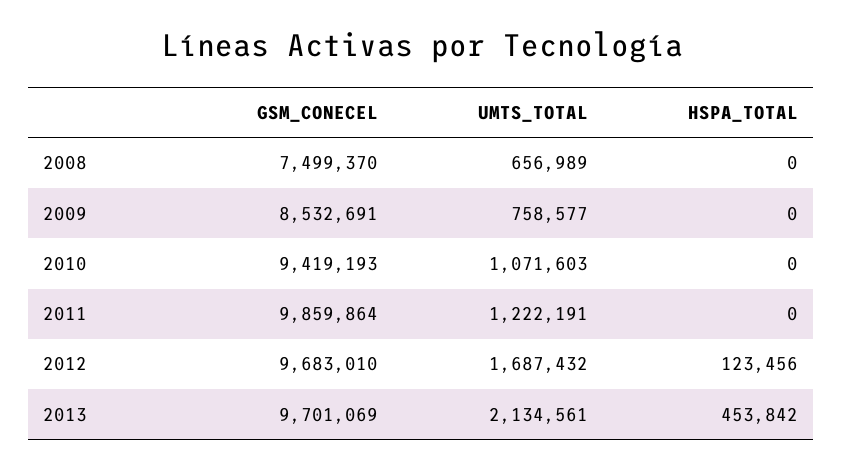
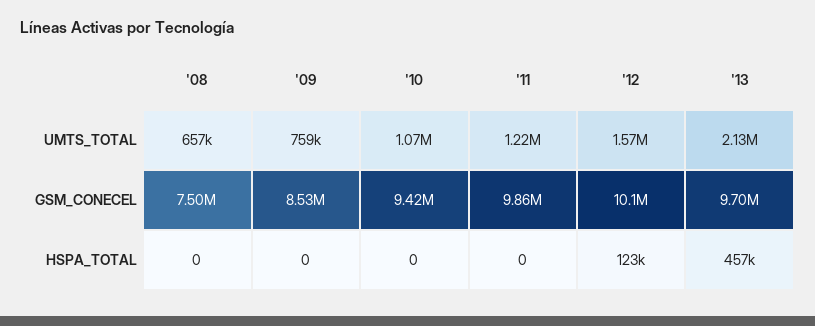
  {
    "GSM_CONECEL": {
      "2008": 7499370,
      "2009": 8532691,
      "2010": 9419193,
      "2011": 9859864,
-     "2012": 9683010,
+     "2012": 10100000,
      "2013": 9701069
    },
    "UMTS_TOTAL": {
      "2008": 656989,
      "2009": 758577,
      "2010": 1071603,
      "2011": 1222191,
-     "2012": 1687432,
+     "2012": 1570000,
      "2013": 2134561
    },
    "HSPA_TOTAL": {
      "2008": 0,
      "2009": 0,
      "2010": 0,
      "2011": 0,
      "2012": 123456,
-     "2013": 453842
+     "2013": 457000
    }
  }

